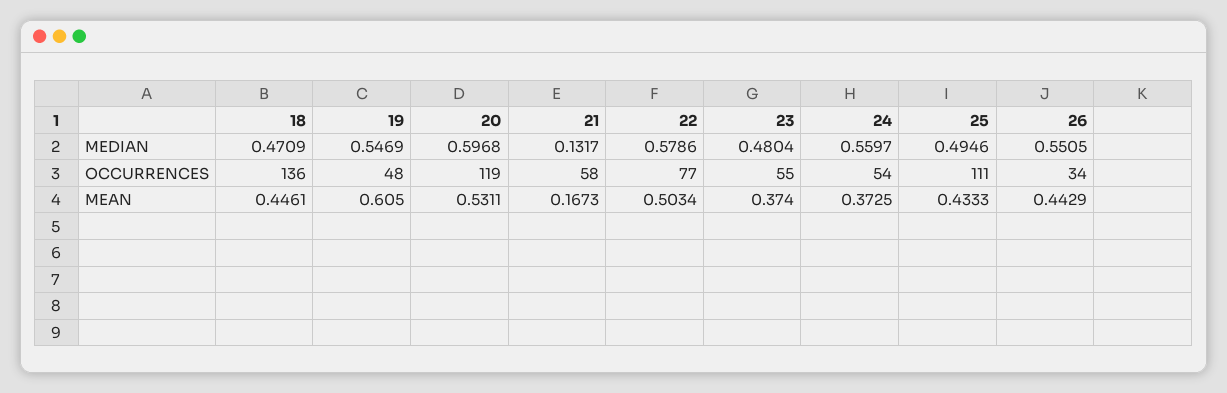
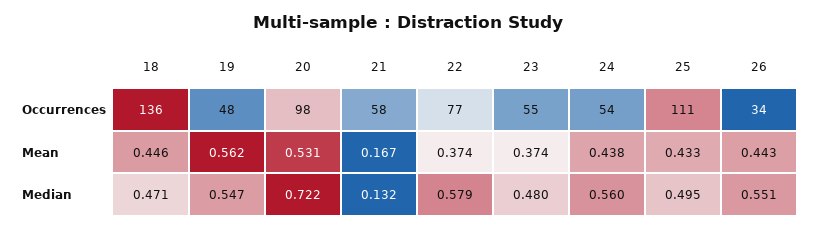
  {
    "18": {
      "MEDIAN": 0.4709,
      "OCCURRENCES": 136,
      "MEAN": 0.4461
    },
    "19": {
      "MEDIAN": 0.5469,
      "OCCURRENCES": 48,
-     "MEAN": 0.605
+     "MEAN": 0.562
    },
    "20": {
-     "MEDIAN": 0.5968,
+     "MEDIAN": 0.722,
-     "OCCURRENCES": 119,
+     "OCCURRENCES": 98,
      "MEAN": 0.5311
    },
    "21": {
      "MEDIAN": 0.1317,
      "OCCURRENCES": 58,
      "MEAN": 0.1673
    },
    "22": {
      "MEDIAN": 0.5786,
      "OCCURRENCES": 77,
-     "MEAN": 0.5034
+     "MEAN": 0.374
    },
    "23": {
      "MEDIAN": 0.4804,
      "OCCURRENCES": 55,
      "MEAN": 0.374
    },
    "24": {
      "MEDIAN": 0.5597,
      "OCCURRENCES": 54,
-     "MEAN": 0.3725
+     "MEAN": 0.438
    },
    "25": {
      "MEDIAN": 0.4946,
      "OCCURRENCES": 111,
      "MEAN": 0.4333
    },
    "26": {
      "MEDIAN": 0.5505,
      "OCCURRENCES": 34,
      "MEAN": 0.4429
    }
  }

